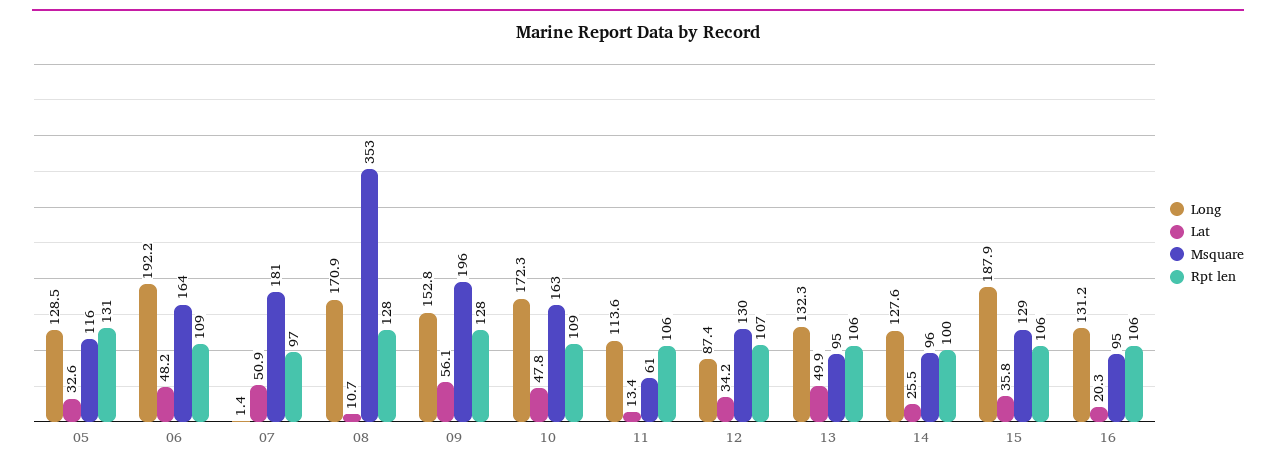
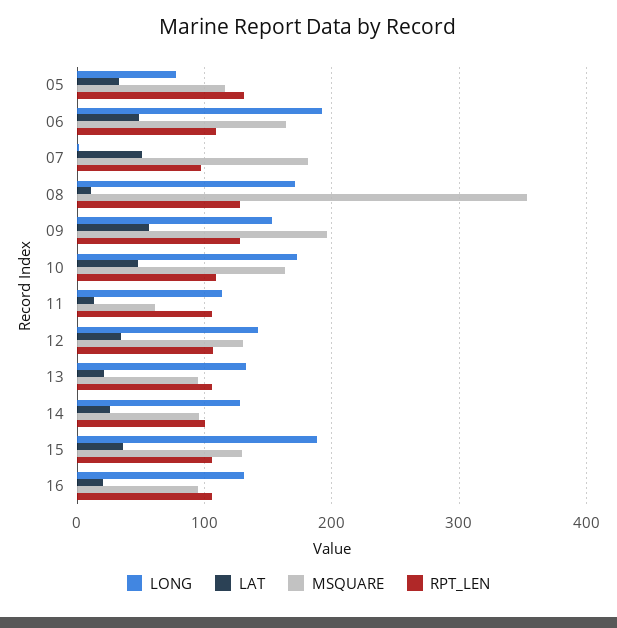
  {
    "Long": {
-     "05": 128.5,
+     "05": 80,
      "06": 192.2,
      "07": 1.4,
      "08": 170.9,
      "09": 152.8,
      "10": 172.3,
      "11": 113.6,
-     "12": 87.4,
+     "12": 140,
      "13": 132.3,
      "14": 127.6,
      "15": 187.9,
      "16": 131.2
    },
    "Lat": {
      "05": 32.6,
      "06": 48.2,
      "07": 50.9,
      "08": 10.7,
      "09": 56.1,
      "10": 47.8,
      "11": 13.4,
      "12": 34.2,
-     "13": 49.9,
+     "13": 20,
      "14": 25.5,
      "15": 35.8,
      "16": 20.3
    },
    "Msquare": {
      "05": 116,
      "06": 164,
      "07": 181,
      "08": 353,
      "09": 196,
      "10": 163,
      "11": 61,
      "12": 130,
      "13": 95,
      "14": 96,
      "15": 129,
      "16": 95
    },
    "Rpt len": {
      "05": 131,
      "06": 109,
      "07": 97,
      "08": 128,
      "09": 128,
      "10": 109,
      "11": 106,
      "12": 107,
      "13": 106,
      "14": 100,
      "15": 106,
      "16": 106
    }
  }

